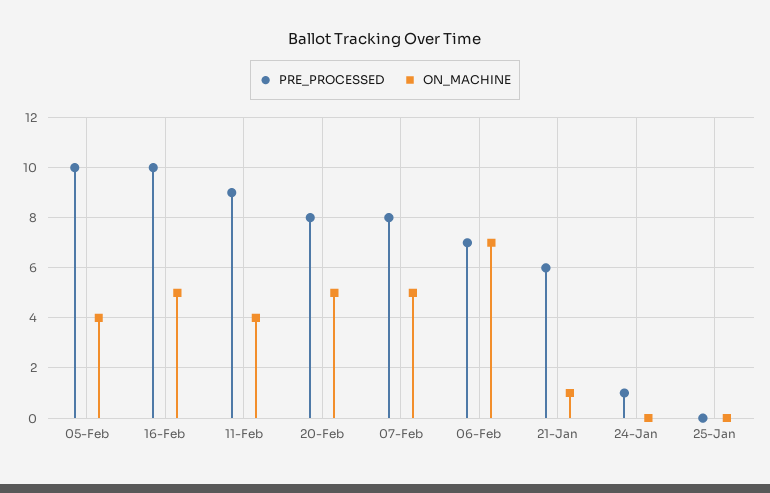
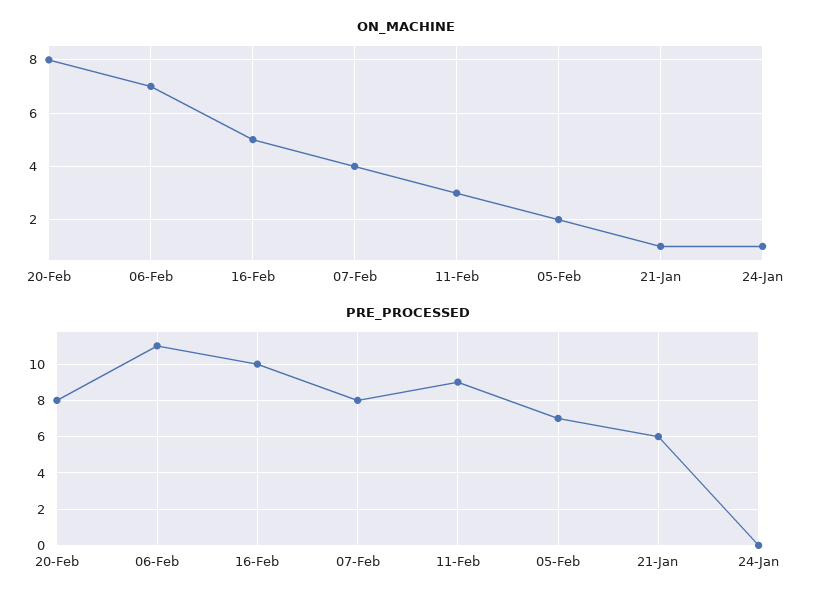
  {
    "PRE_PROCESSED": {
-     "05-Feb": 10,
+     "05-Feb": 7,
      "16-Feb": 10,
      "11-Feb": 9,
      "20-Feb": 8,
      "07-Feb": 8,
-     "06-Feb": 7,
+     "06-Feb": 11,
      "21-Jan": 6,
-     "24-Jan": 1,
+     "24-Jan": 0
-     "25-Jan": 0
    },
    "ON_MACHINE": {
-     "05-Feb": 4,
+     "05-Feb": 2,
      "16-Feb": 5,
-     "11-Feb": 4,
+     "11-Feb": 3,
-     "20-Feb": 5,
+     "20-Feb": 8,
-     "07-Feb": 5,
+     "07-Feb": 4,
      "06-Feb": 7,
      "21-Jan": 1,
-     "24-Jan": 0,
+     "24-Jan": 1
-     "25-Jan": 0
    }
  }

